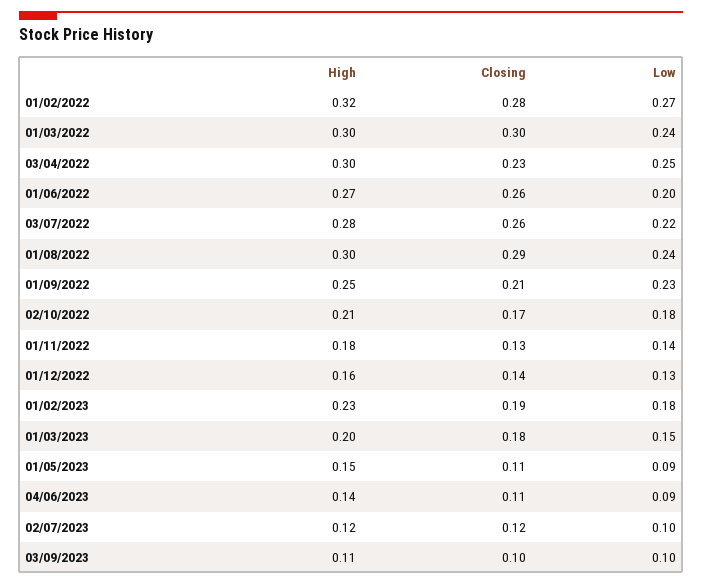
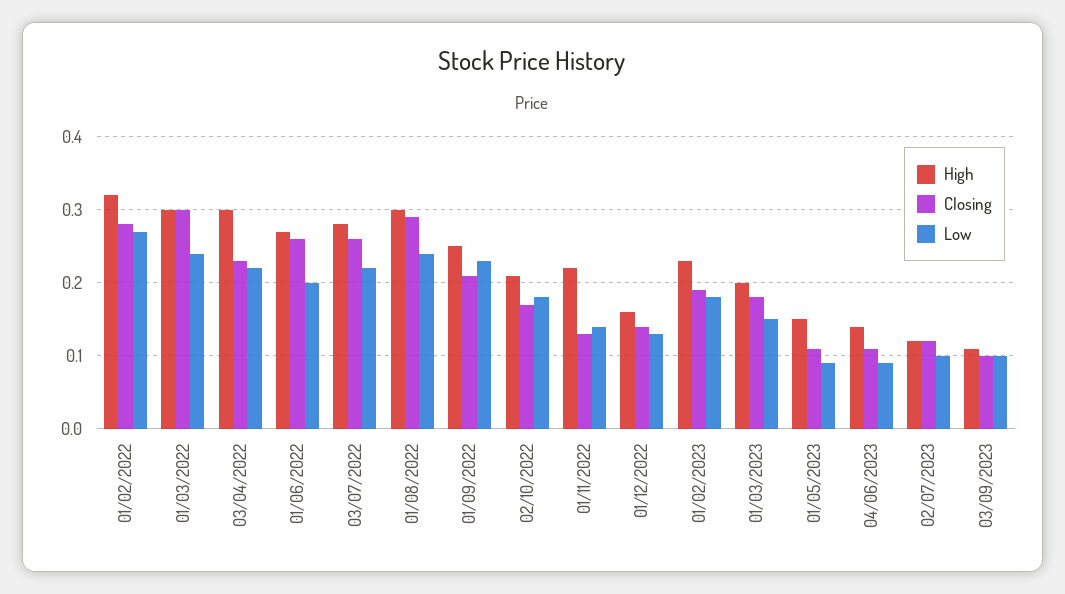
  {
    "High": {
      "01/02/2022": 0.32,
      "01/03/2022": 0.3,
      "03/04/2022": 0.3,
      "01/06/2022": 0.27,
      "03/07/2022": 0.28,
      "01/08/2022": 0.3,
      "01/09/2022": 0.25,
      "02/10/2022": 0.21,
-     "01/11/2022": 0.18,
+     "01/11/2022": 0.22,
      "01/12/2022": 0.16,
      "01/02/2023": 0.23,
      "01/03/2023": 0.2,
      "01/05/2023": 0.15,
      "04/06/2023": 0.14,
      "02/07/2023": 0.12,
      "03/09/2023": 0.11
    },
    "Closing": {
      "01/02/2022": 0.28,
      "01/03/2022": 0.3,
      "03/04/2022": 0.23,
      "01/06/2022": 0.26,
      "03/07/2022": 0.26,
      "01/08/2022": 0.29,
      "01/09/2022": 0.21,
      "02/10/2022": 0.17,
      "01/11/2022": 0.13,
      "01/12/2022": 0.14,
      "01/02/2023": 0.19,
      "01/03/2023": 0.18,
      "01/05/2023": 0.11,
      "04/06/2023": 0.11,
      "02/07/2023": 0.12,
      "03/09/2023": 0.1
    },
    "Low": {
      "01/02/2022": 0.27,
      "01/03/2022": 0.24,
-     "03/04/2022": 0.25,
+     "03/04/2022": 0.22,
      "01/06/2022": 0.2,
      "03/07/2022": 0.22,
      "01/08/2022": 0.24,
      "01/09/2022": 0.23,
      "02/10/2022": 0.18,
      "01/11/2022": 0.14,
      "01/12/2022": 0.13,
      "01/02/2023": 0.18,
      "01/03/2023": 0.15,
      "01/05/2023": 0.09,
      "04/06/2023": 0.09,
      "02/07/2023": 0.1,
      "03/09/2023": 0.1
    }
  }

